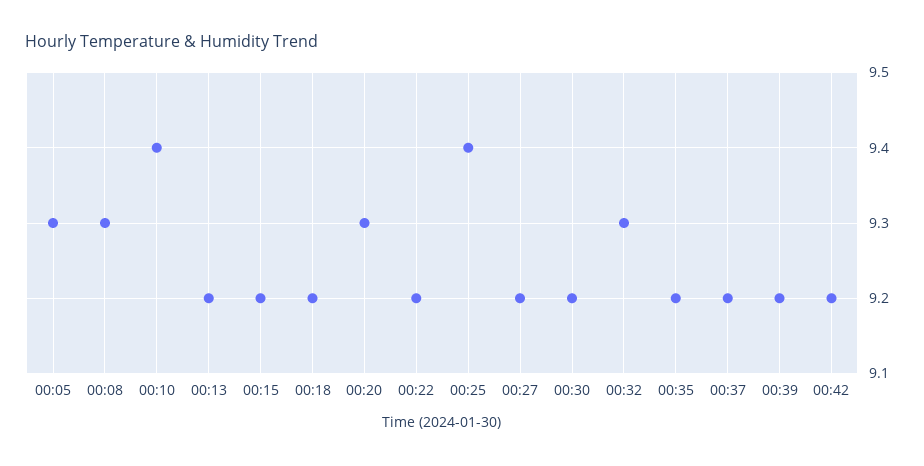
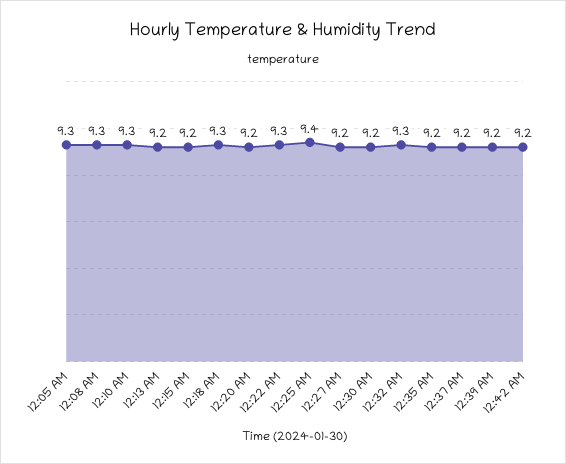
  {
    "00:05": 9.3,
    "00:08": 9.3,
-   "00:10": 9.4,
+   "00:10": 9.3,
    "00:13": 9.2,
    "00:15": 9.2,
-   "00:18": 9.2,
+   "00:18": 9.3,
-   "00:20": 9.3,
+   "00:20": 9.2,
-   "00:22": 9.2,
+   "00:22": 9.3,
    "00:25": 9.4,
    "00:27": 9.2,
    "00:30": 9.2,
    "00:32": 9.3,
    "00:35": 9.2,
    "00:37": 9.2,
    "00:39": 9.2,
    "00:42": 9.2
  }

